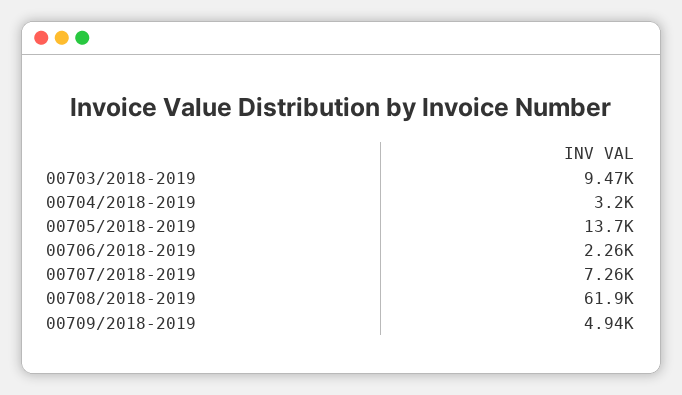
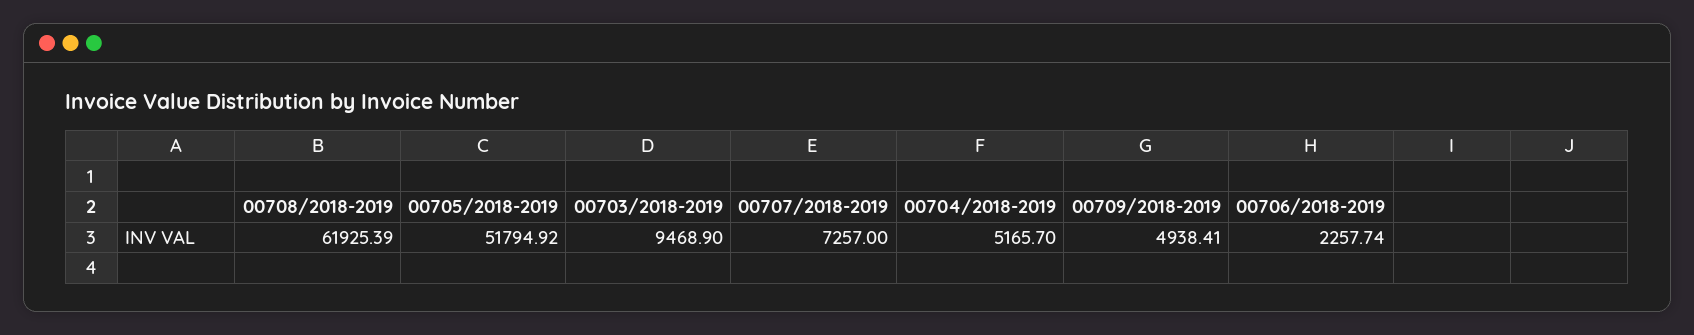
  {
    "00703/2018-2019": 9468.9,
-   "00704/2018-2019": 3200,
+   "00704/2018-2019": 5165.7,
-   "00705/2018-2019": 13700,
+   "00705/2018-2019": 51794.92,
    "00706/2018-2019": 2257.74,
    "00707/2018-2019": 7257,
    "00708/2018-2019": 61925.39,
    "00709/2018-2019": 4938.41
  }

